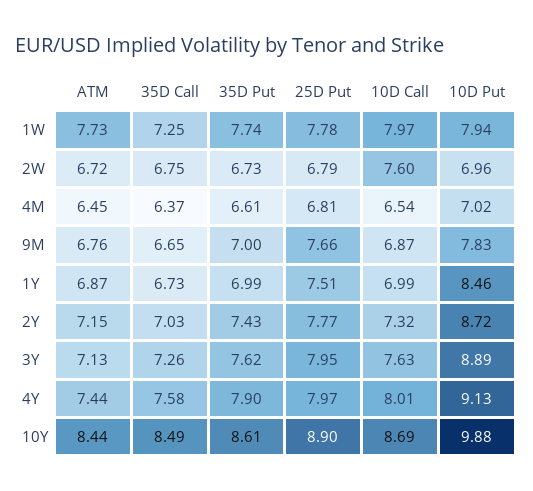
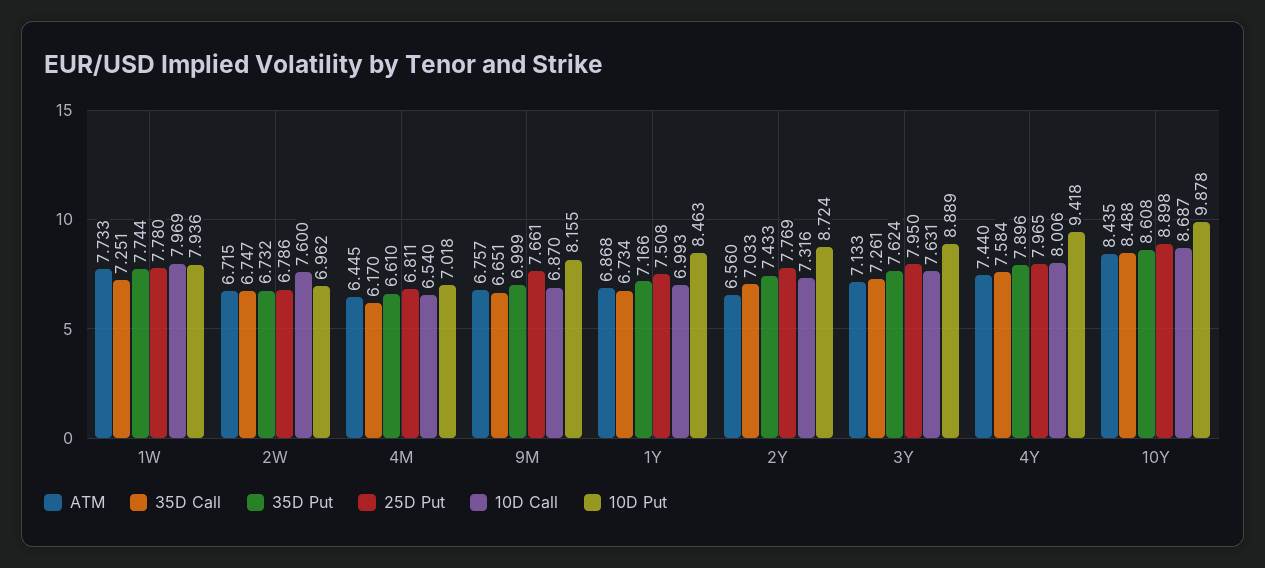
  {
    "ATM": {
      "1W": 7.733,
      "2W": 6.715,
      "4M": 6.445,
      "9M": 6.757,
      "1Y": 6.868,
-     "2Y": 7.15,
+     "2Y": 6.56,
      "3Y": 7.133,
      "4Y": 7.44,
      "10Y": 8.435
    },
    "35D Call": {
      "1W": 7.251,
      "2W": 6.747,
-     "4M": 6.37,
+     "4M": 6.17,
      "9M": 6.651,
      "1Y": 6.734,
      "2Y": 7.033,
      "3Y": 7.261,
      "4Y": 7.584,
      "10Y": 8.488
    },
    "35D Put": {
      "1W": 7.744,
      "2W": 6.732,
      "4M": 6.61,
      "9M": 6.999,
-     "1Y": 6.99,
+     "1Y": 7.166,
      "2Y": 7.433,
      "3Y": 7.624,
      "4Y": 7.896,
      "10Y": 8.608
    },
    "25D Put": {
      "1W": 7.78,
      "2W": 6.786,
      "4M": 6.811,
      "9M": 7.661,
      "1Y": 7.508,
      "2Y": 7.769,
      "3Y": 7.95,
      "4Y": 7.965,
      "10Y": 8.898
    },
    "10D Call": {
      "1W": 7.969,
      "2W": 7.6,
      "4M": 6.54,
      "9M": 6.87,
      "1Y": 6.993,
      "2Y": 7.316,
      "3Y": 7.631,
      "4Y": 8.006,
      "10Y": 8.687
    },
    "10D Put": {
      "1W": 7.936,
      "2W": 6.962,
      "4M": 7.018,
-     "9M": 7.83,
+     "9M": 8.155,
      "1Y": 8.463,
      "2Y": 8.724,
      "3Y": 8.889,
-     "4Y": 9.13,
+     "4Y": 9.418,
      "10Y": 9.878
    }
  }

